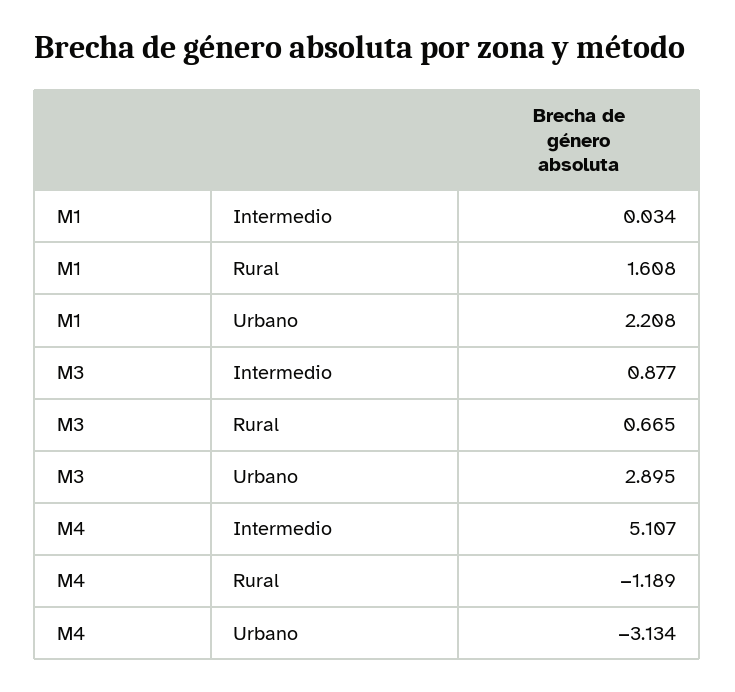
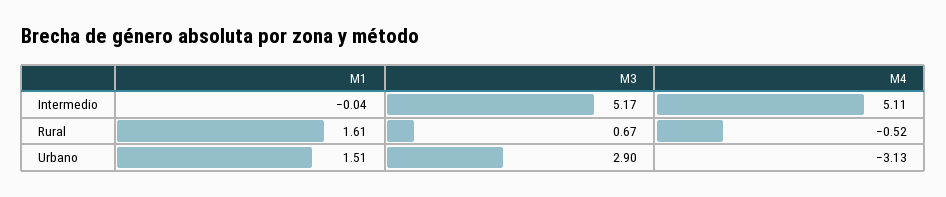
  {
    "M1": {
-     "Intermedio": 0.034,
+     "Intermedio": -0.04,
      "Rural": 1.608,
-     "Urbano": 2.208
+     "Urbano": 1.51
    },
    "M3": {
-     "Intermedio": 0.877,
+     "Intermedio": 5.17,
      "Rural": 0.665,
      "Urbano": 2.895
    },
    "M4": {
      "Intermedio": 5.107,
-     "Rural": -1.189,
+     "Rural": -0.52,
      "Urbano": -3.134
    }
  }

